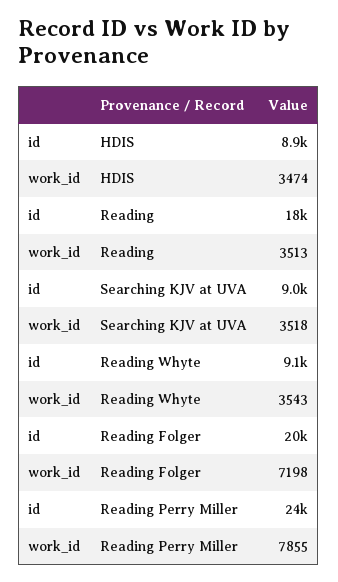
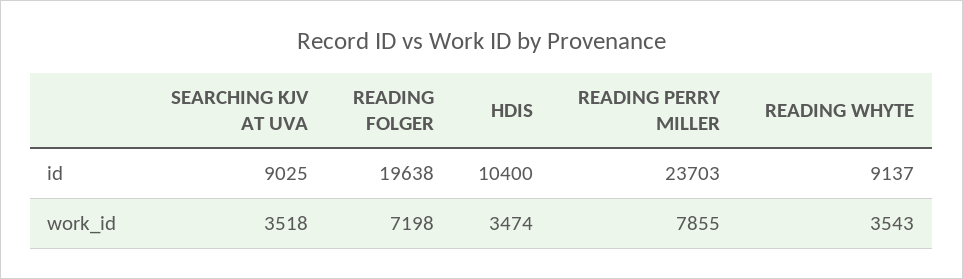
  {
    "id": {
-     "HDIS": 8900,
+     "HDIS": 10400,
-     "Reading": 18000,
      "Searching KJV at UVA": 9025,
      "Reading Whyte": 9137,
      "Reading Folger": 19638,
      "Reading Perry Miller": 23703
    },
    "work_id": {
      "HDIS": 3474,
-     "Reading": 3513,
      "Searching KJV at UVA": 3518,
      "Reading Whyte": 3543,
      "Reading Folger": 7198,
      "Reading Perry Miller": 7855
    }
  }

